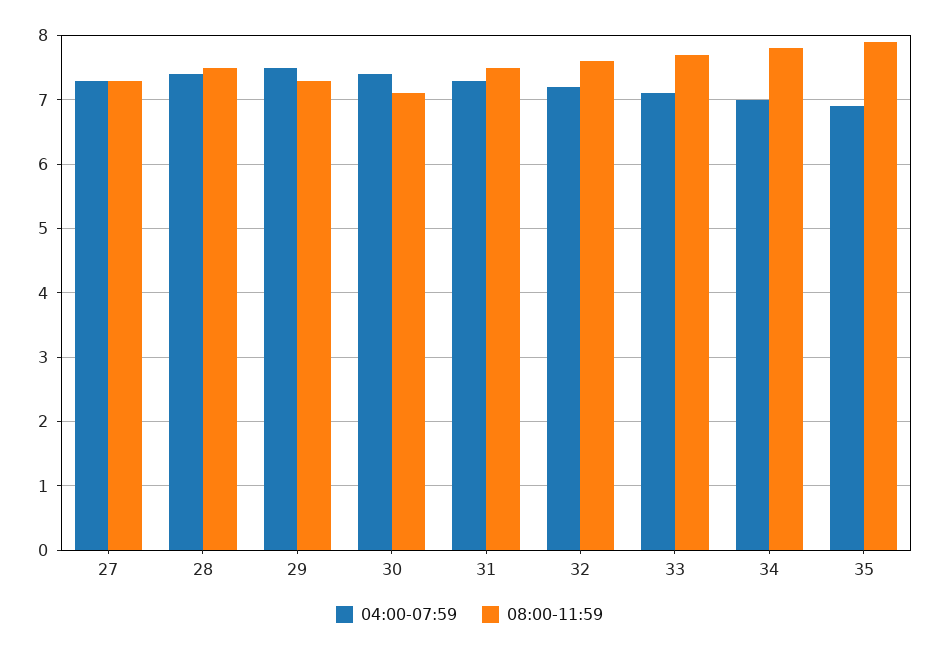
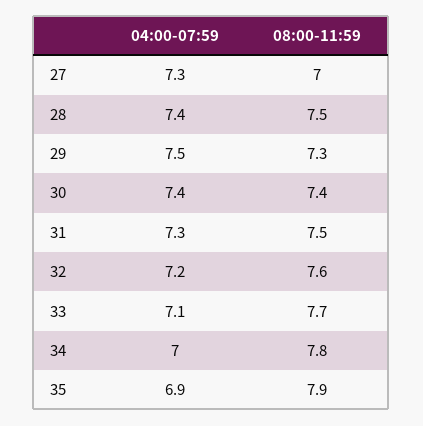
  {
    "04:00-07:59": {
      "27": 7.3,
      "28": 7.4,
      "29": 7.5,
      "30": 7.4,
      "31": 7.3,
      "32": 7.2,
      "33": 7.1,
      "34": 7,
      "35": 6.9
    },
    "08:00-11:59": {
-     "27": 7.3,
+     "27": 7,
      "28": 7.5,
      "29": 7.3,
-     "30": 7.1,
+     "30": 7.4,
      "31": 7.5,
      "32": 7.6,
      "33": 7.7,
      "34": 7.8,
      "35": 7.9
    }
  }

